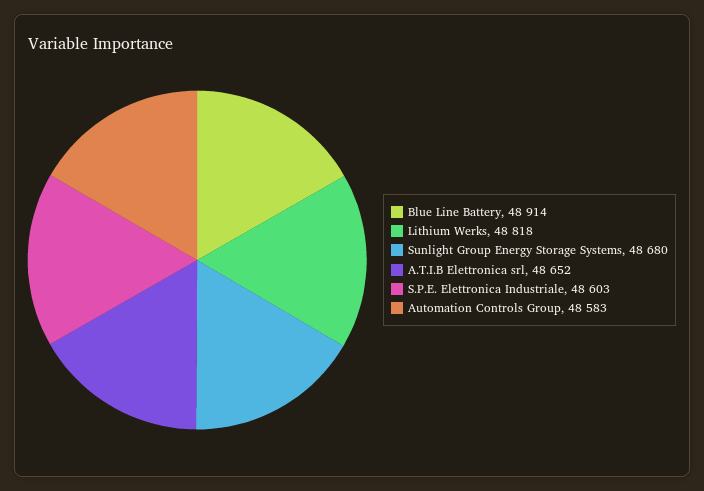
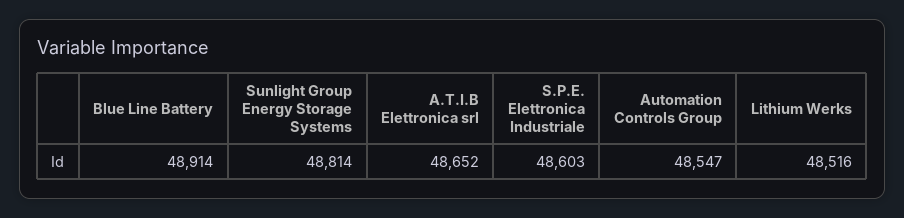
  {
    "Blue Line Battery": 48914,
-   "Lithium Werks": 48818,
+   "Lithium Werks": 48516,
-   "Sunlight Group Energy Storage Systems": 48680,
+   "Sunlight Group Energy Storage Systems": 48814,
    "A.T.I.B Elettronica srl": 48652,
    "S.P.E. Elettronica Industriale": 48603,
-   "Automation Controls Group": 48583
+   "Automation Controls Group": 48547
  }

